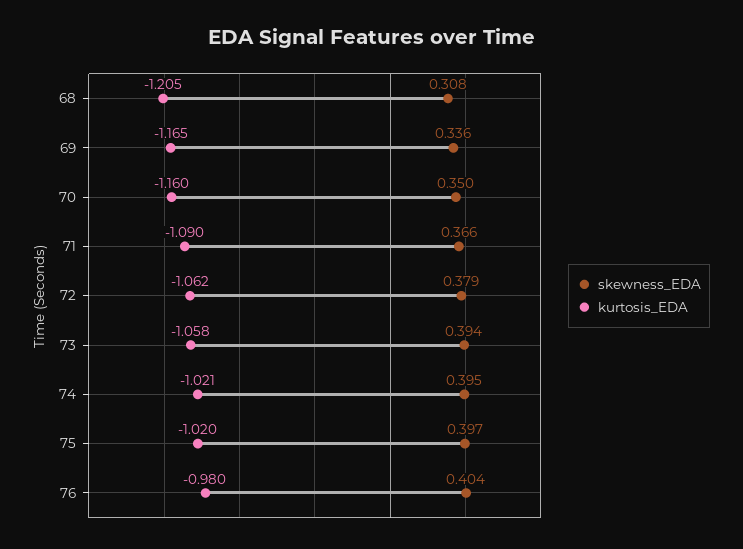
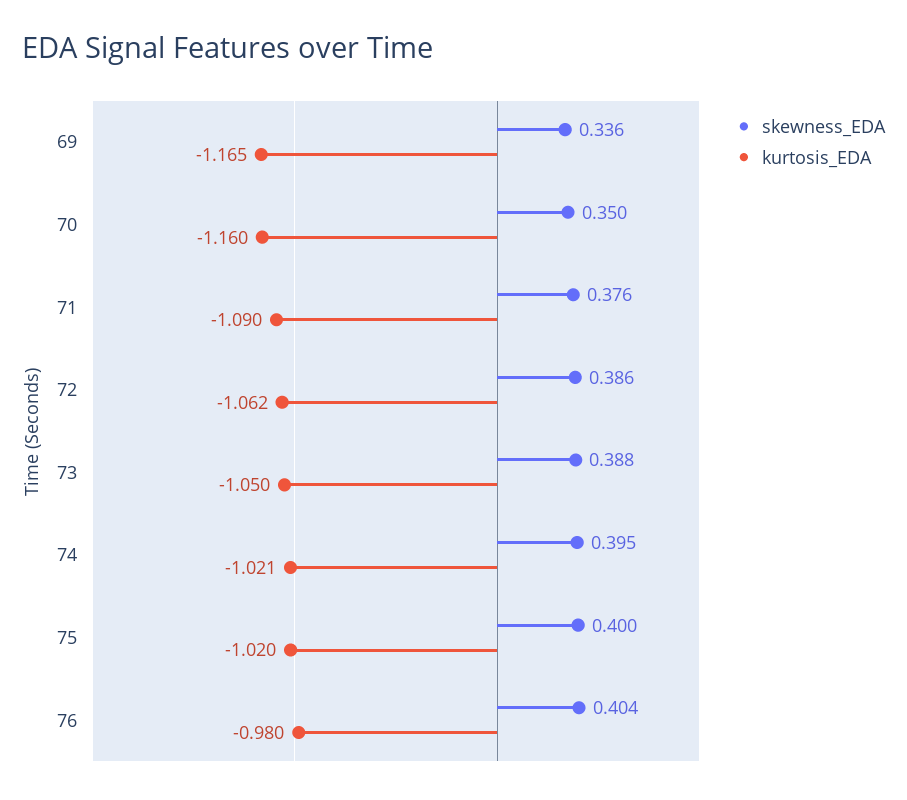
  {
    "skewness_EDA": {
-     "68": 0.308,
      "69": 0.336,
      "70": 0.35,
-     "71": 0.366,
+     "71": 0.376,
-     "72": 0.379,
+     "72": 0.386,
-     "73": 0.394,
+     "73": 0.388,
      "74": 0.395,
-     "75": 0.397,
+     "75": 0.4,
      "76": 0.404
    },
    "kurtosis_EDA": {
-     "68": -1.205,
      "69": -1.165,
      "70": -1.16,
      "71": -1.09,
      "72": -1.062,
-     "73": -1.058,
+     "73": -1.05,
      "74": -1.021,
      "75": -1.02,
      "76": -0.98
    }
  }

